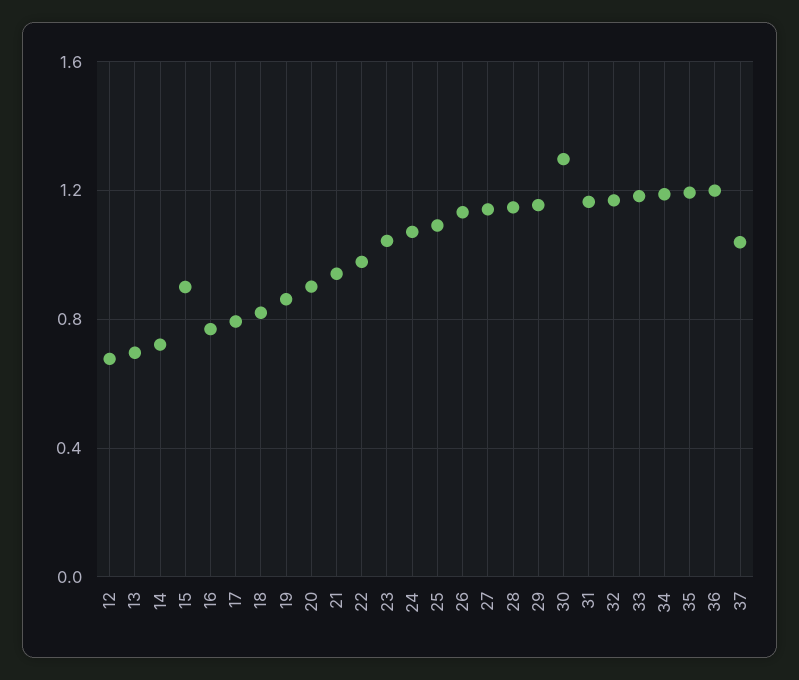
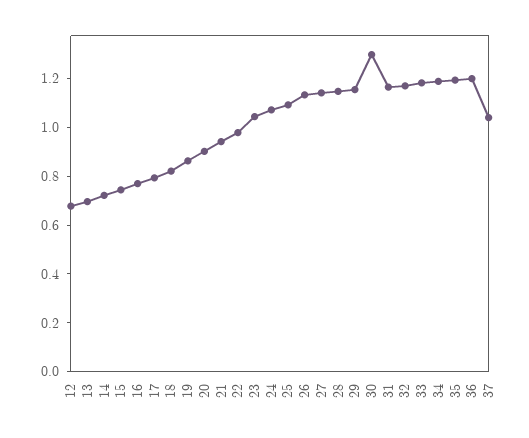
  {
    "12": 0.7,
    "13": 0.7,
    "14": 0.7,
-   "15": 0.9,
+   "15": 0.75,
    "16": 0.75,
    "17": 0.8,
    "18": 0.8,
    "19": 0.85,
    "20": 0.9,
    "21": 0.95,
    "22": 1,
    "23": 1.05,
    "24": 1.05,
    "25": 1.1,
    "26": 1.15,
    "27": 1.15,
    "28": 1.15,
    "29": 1.15,
    "30": 1.3,
    "31": 1.15,
    "32": 1.15,
    "33": 1.2,
    "34": 1.2,
    "35": 1.2,
    "36": 1.2,
    "37": 1.05
  }

